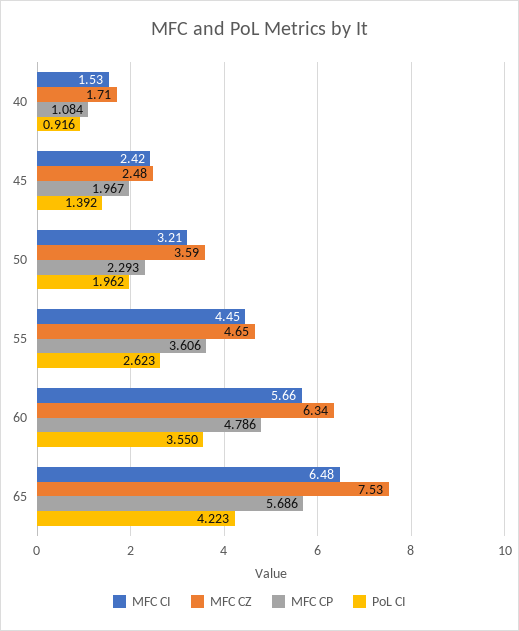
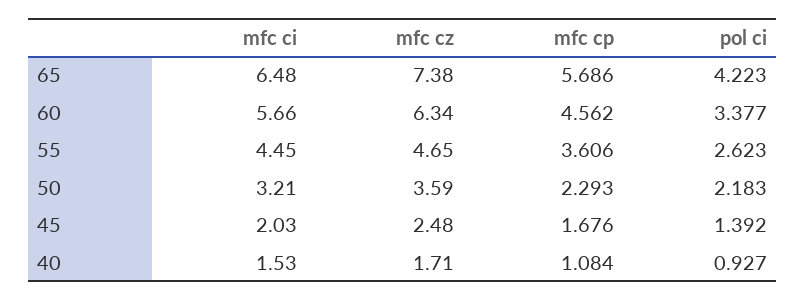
  {
    "MFC CI": {
      "40": 1.53,
-     "45": 2.42,
+     "45": 2.03,
      "50": 3.21,
      "55": 4.45,
      "60": 5.66,
      "65": 6.48
    },
    "MFC CZ": {
      "40": 1.71,
      "45": 2.48,
      "50": 3.59,
      "55": 4.65,
      "60": 6.34,
-     "65": 7.53
+     "65": 7.38
    },
    "MFC CP": {
      "40": 1.084,
-     "45": 1.967,
+     "45": 1.676,
      "50": 2.293,
      "55": 3.606,
-     "60": 4.786,
+     "60": 4.562,
      "65": 5.686
    },
    "PoL CI": {
-     "40": 0.916,
+     "40": 0.927,
      "45": 1.392,
-     "50": 1.962,
+     "50": 2.183,
      "55": 2.623,
-     "60": 3.55,
+     "60": 3.377,
      "65": 4.223
    }
  }

